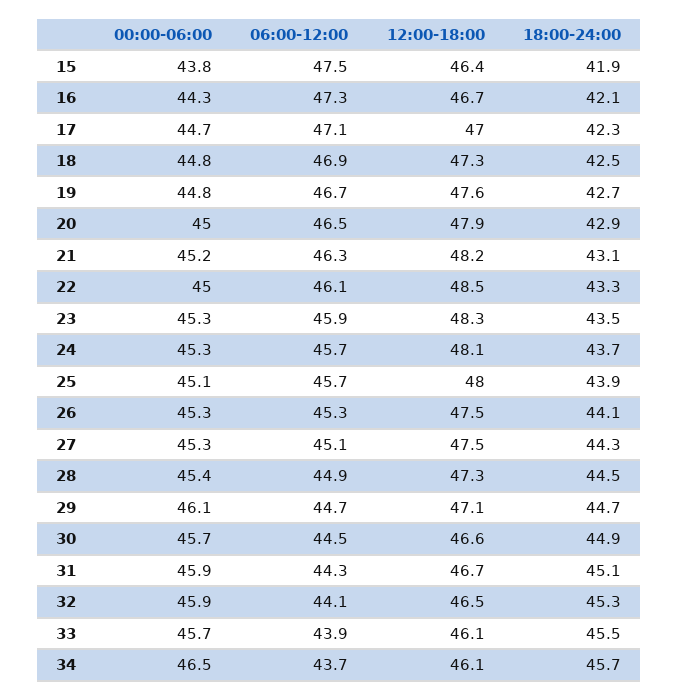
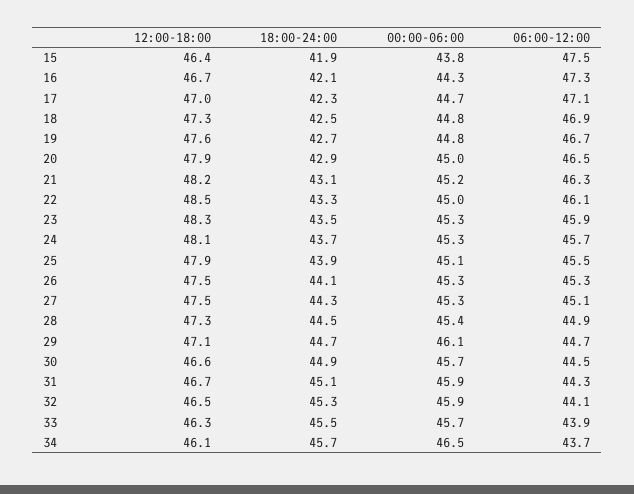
  {
    "00:00-06:00": {
      "15": 43.8,
      "16": 44.3,
      "17": 44.7,
      "18": 44.8,
      "19": 44.8,
      "20": 45,
      "21": 45.2,
      "22": 45,
      "23": 45.3,
      "24": 45.3,
      "25": 45.1,
      "26": 45.3,
      "27": 45.3,
      "28": 45.4,
      "29": 46.1,
      "30": 45.7,
      "31": 45.9,
      "32": 45.9,
      "33": 45.7,
      "34": 46.5
    },
    "06:00-12:00": {
      "15": 47.5,
      "16": 47.3,
      "17": 47.1,
      "18": 46.9,
      "19": 46.7,
      "20": 46.5,
      "21": 46.3,
      "22": 46.1,
      "23": 45.9,
      "24": 45.7,
-     "25": 45.7,
+     "25": 45.5,
      "26": 45.3,
      "27": 45.1,
      "28": 44.9,
      "29": 44.7,
      "30": 44.5,
      "31": 44.3,
      "32": 44.1,
      "33": 43.9,
      "34": 43.7
    },
    "12:00-18:00": {
      "15": 46.4,
      "16": 46.7,
      "17": 47,
      "18": 47.3,
      "19": 47.6,
      "20": 47.9,
      "21": 48.2,
      "22": 48.5,
      "23": 48.3,
      "24": 48.1,
-     "25": 48,
+     "25": 47.9,
      "26": 47.5,
      "27": 47.5,
      "28": 47.3,
      "29": 47.1,
      "30": 46.6,
      "31": 46.7,
      "32": 46.5,
-     "33": 46.1,
+     "33": 46.3,
      "34": 46.1
    },
    "18:00-24:00": {
      "15": 41.9,
      "16": 42.1,
      "17": 42.3,
      "18": 42.5,
      "19": 42.7,
      "20": 42.9,
      "21": 43.1,
      "22": 43.3,
      "23": 43.5,
      "24": 43.7,
      "25": 43.9,
      "26": 44.1,
      "27": 44.3,
      "28": 44.5,
      "29": 44.7,
      "30": 44.9,
      "31": 45.1,
      "32": 45.3,
      "33": 45.5,
      "34": 45.7
    }
  }

